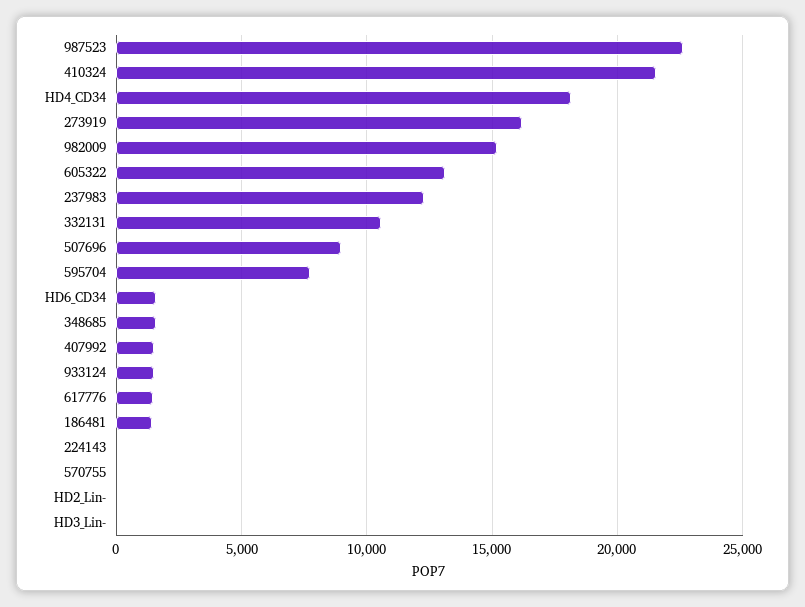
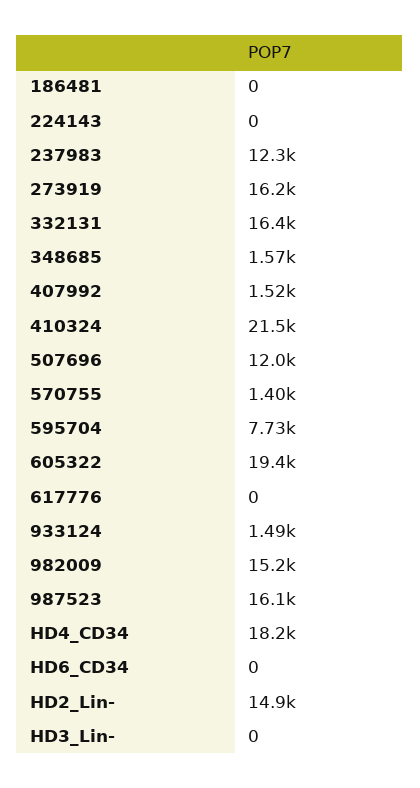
  {
-   "987523": 22500,
+   "987523": 16100,
    "410324": 21500,
    "HD4_CD34": 18200,
    "273919": 16200,
    "982009": 15200,
-   "605322": 13000,
+   "605322": 19400,
    "237983": 12300,
-   "332131": 10500,
+   "332131": 16400,
-   "507696": 9000,
+   "507696": 12000,
    "595704": 7730,
-   "HD6_CD34": 1500,
+   "HD6_CD34": 0,
    "348685": 1570,
    "407992": 1520,
    "933124": 1490,
-   "617776": 1500,
+   "617776": 0,
-   "186481": 1500,
+   "186481": 0,
    "224143": 0,
-   "570755": 0,
+   "570755": 1400,
-   "HD2_Lin-": 0,
+   "HD2_Lin-": 14900,
    "HD3_Lin-": 0
  }

